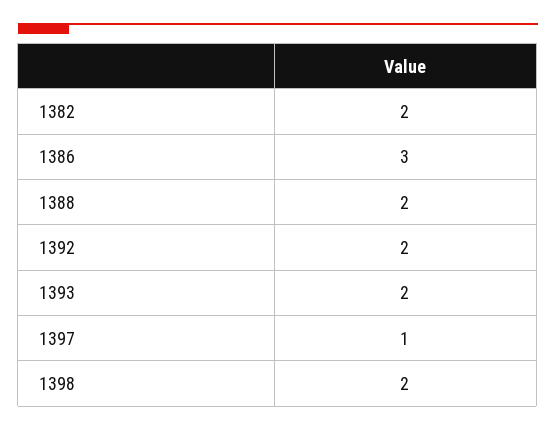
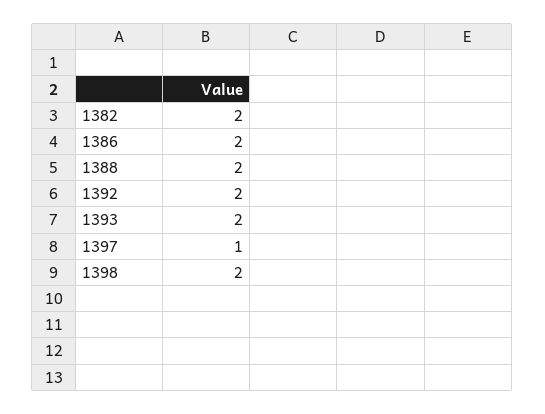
  {
    "1382": 2,
-   "1386": 3,
+   "1386": 2,
    "1388": 2,
    "1392": 2,
    "1393": 2,
    "1397": 1,
    "1398": 2
  }

